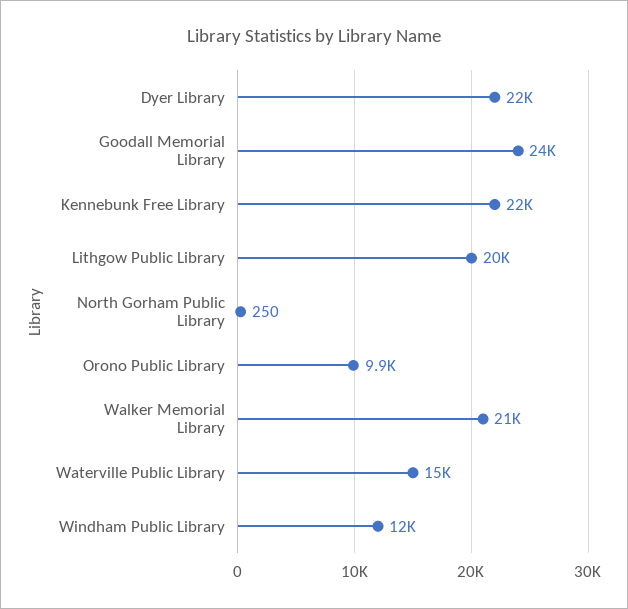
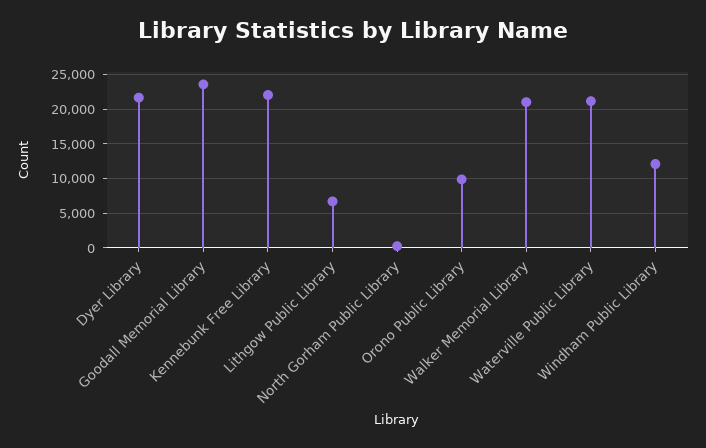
  {
    "Dyer Library": 22000,
    "Goodall Memorial Library": 24000,
    "Kennebunk Free Library": 22000,
-   "Lithgow Public Library": 20000,
+   "Lithgow Public Library": 7000,
    "North Gorham Public Library": 250,
    "Orono Public Library": 9900,
    "Walker Memorial Library": 21000,
-   "Waterville Public Library": 15000,
+   "Waterville Public Library": 21000,
    "Windham Public Library": 12000
  }

